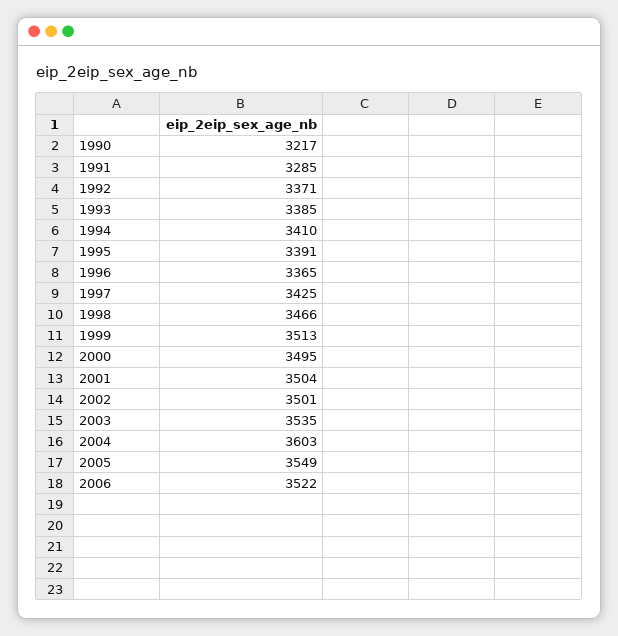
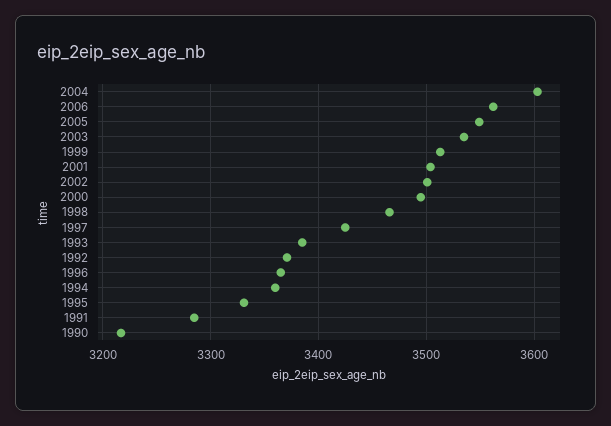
  {
    "1990": 3217,
    "1991": 3285,
    "1992": 3371,
    "1993": 3385,
-   "1994": 3410,
+   "1994": 3360,
-   "1995": 3391,
+   "1995": 3330,
    "1996": 3365,
    "1997": 3425,
    "1998": 3466,
    "1999": 3513,
    "2000": 3495,
    "2001": 3504,
    "2002": 3501,
    "2003": 3535,
    "2004": 3603,
    "2005": 3549,
-   "2006": 3522
+   "2006": 3560
  }

